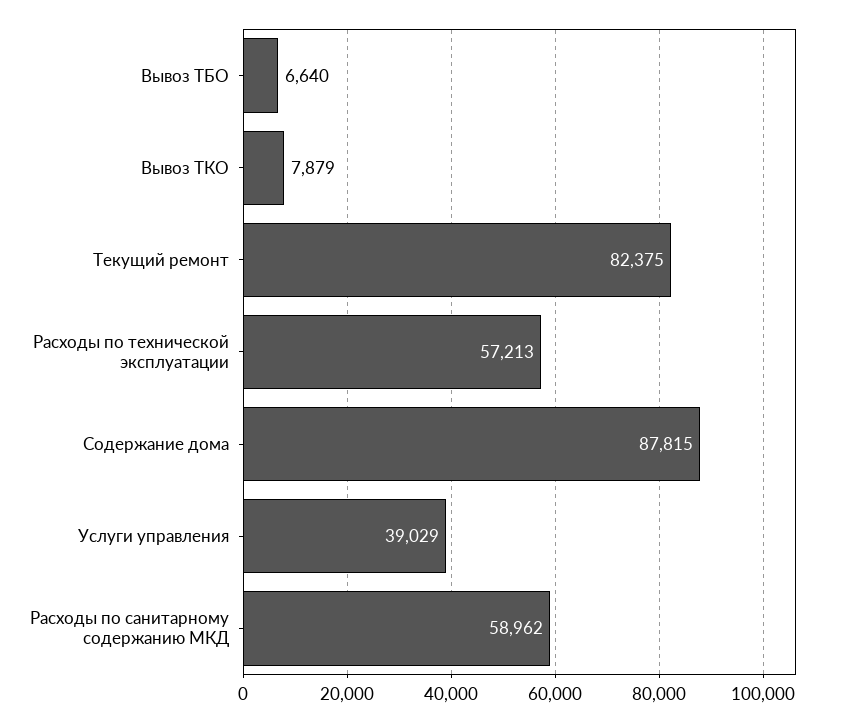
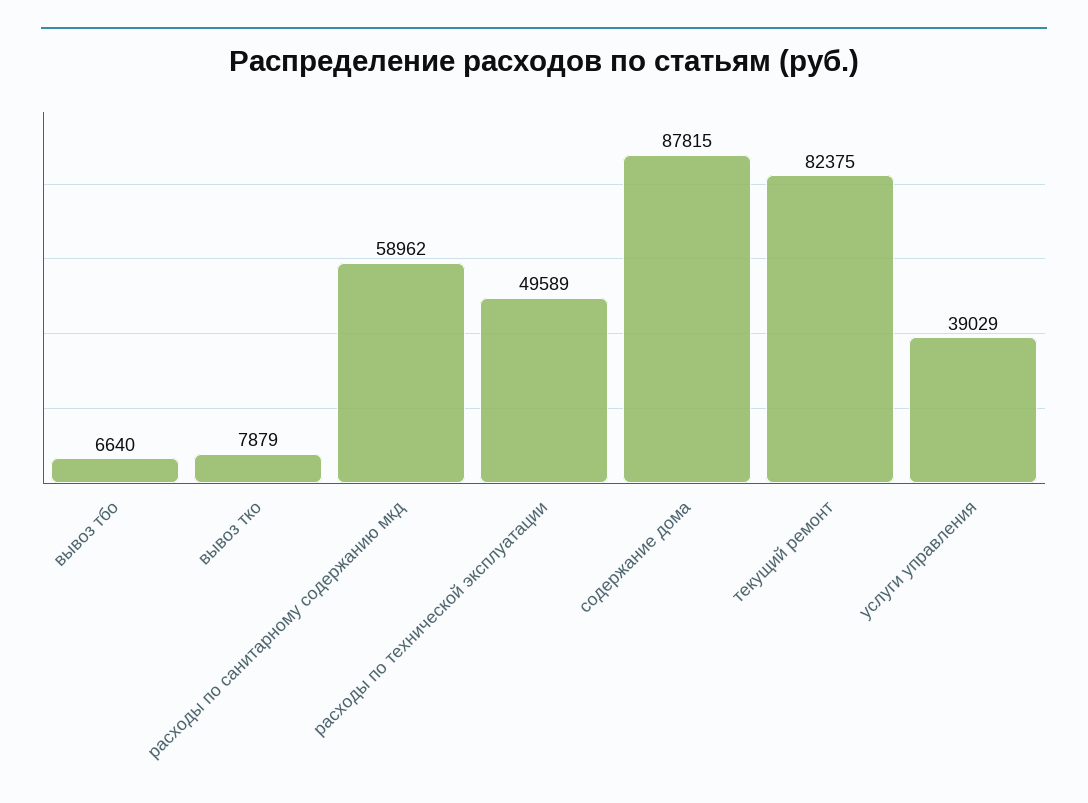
  {
    "Вывоз ТБО": 6640,
    "Вывоз ТКО": 7879,
    "Текущий ремонт": 82375,
-   "Расходы по технической эксплуатации": 57213,
+   "Расходы по технической эксплуатации": 49589,
    "Содержание дома": 87815,
    "Услуги управления": 39029,
    "Расходы по санитарному содержанию МКД": 58962
  }

